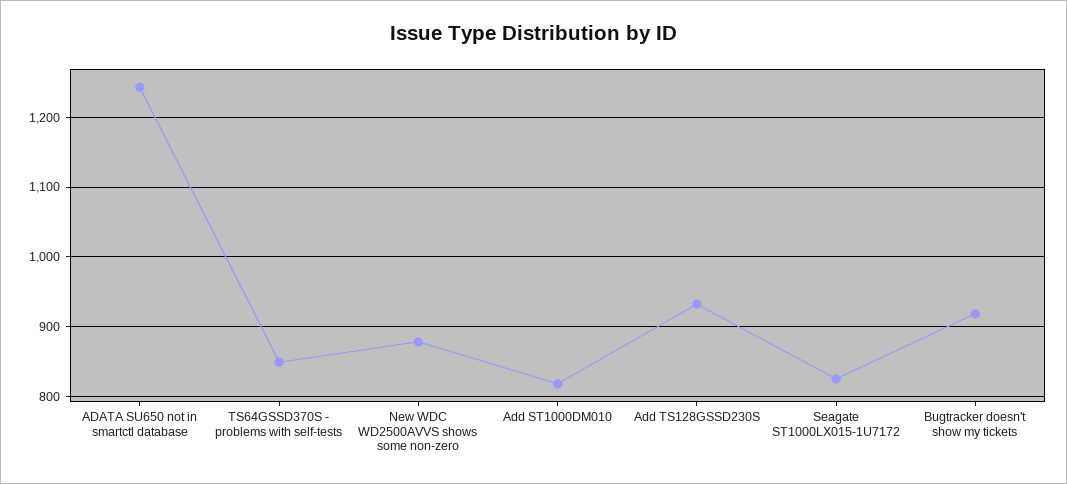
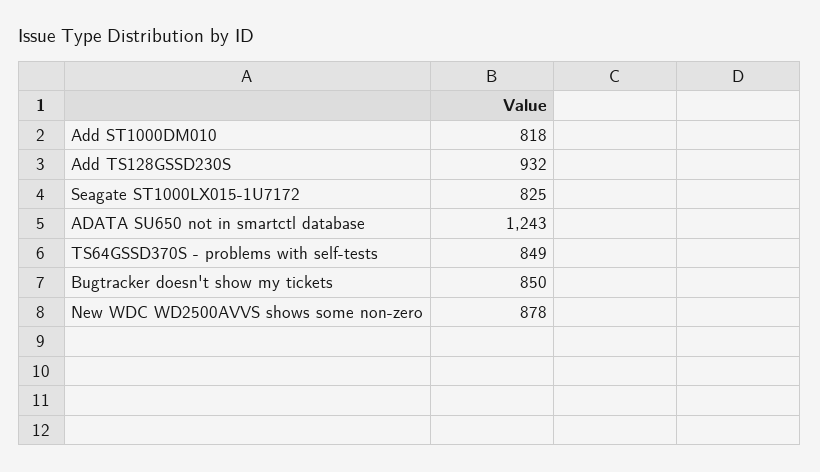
  {
    "ADATA SU650 not in smartctl database": 1243,
    "TS64GSSD370S - problems with self-tests": 849,
    "New WDC WD2500AVVS shows some non-zero": 878,
    "Add ST1000DM010": 818,
    "Add TS128GSSD230S": 932,
    "Seagate ST1000LX015-1U7172": 825,
-   "Bugtracker doesn't show my tickets": 920
+   "Bugtracker doesn't show my tickets": 850
  }

